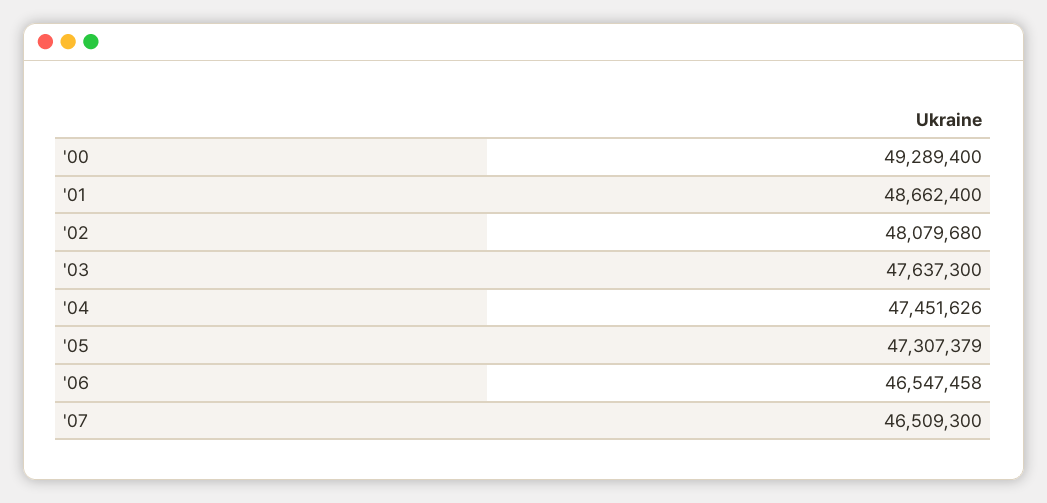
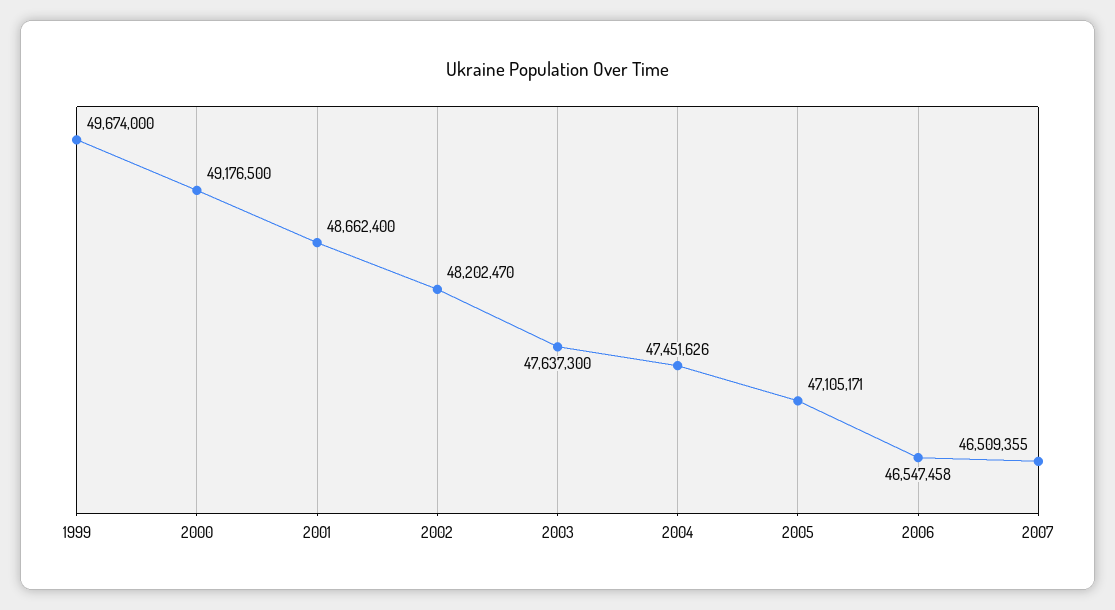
  {
-   "'00": 49289400,
+   "'00": 49176500,
    "'01": 48662400,
-   "'02": 48079680,
+   "'02": 48202470,
    "'03": 47637300,
    "'04": 47451626,
-   "'05": 47307379,
+   "'05": 47105171,
    "'06": 46547458,
-   "'07": 46509300
+   "'07": 46509355,
+   "1999": 49674000
  }

